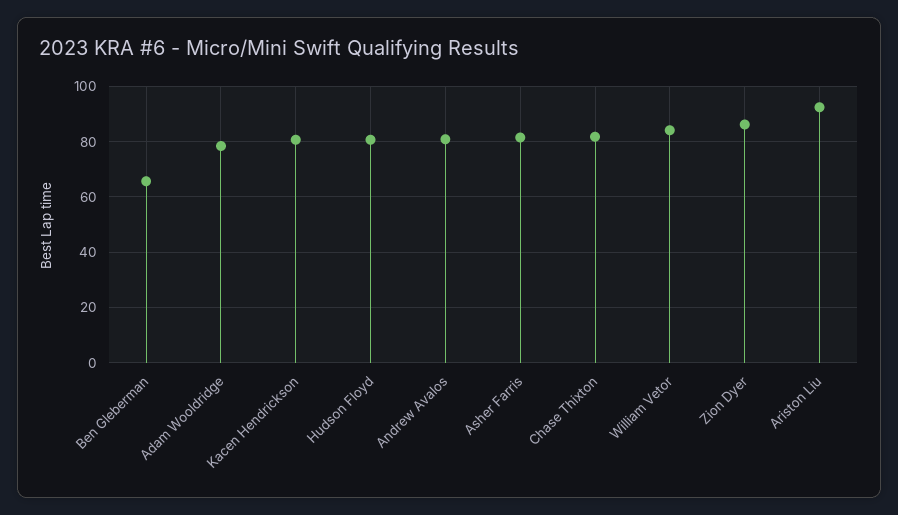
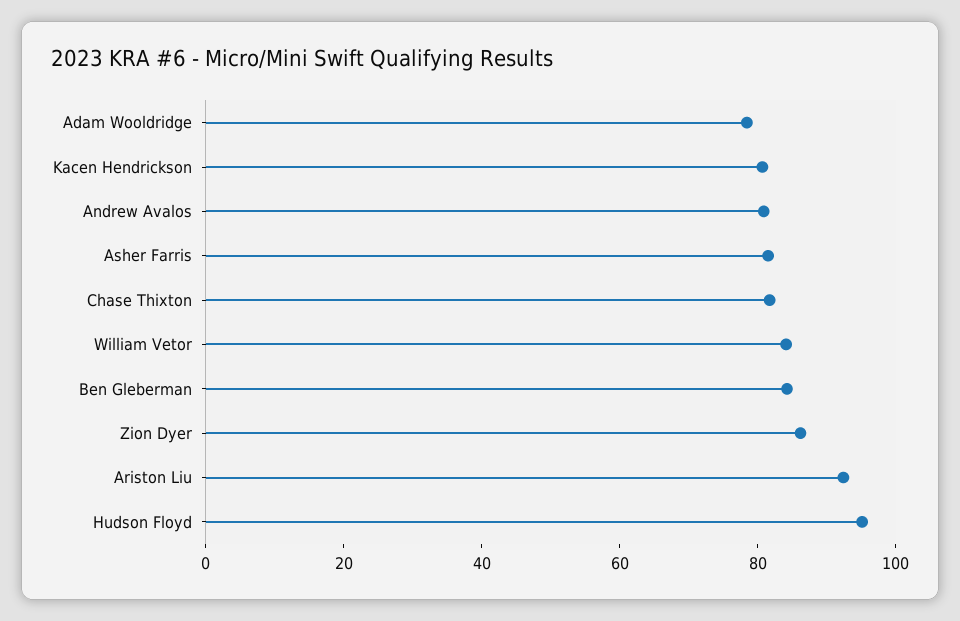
  {
-   "Ben Gleberman": 65,
+   "Ben Gleberman": 85,
    "Adam Wooldridge": 77.5,
    "Kacen Hendrickson": 80,
-   "Hudson Floyd": 80,
+   "Hudson Floyd": 95,
    "Andrew Avalos": 80,
    "Asher Farris": 82.5,
    "Chase Thixton": 82.5,
    "William Vetor": 85,
    "Zion Dyer": 85,
    "Ariston Liu": 92.5
  }

